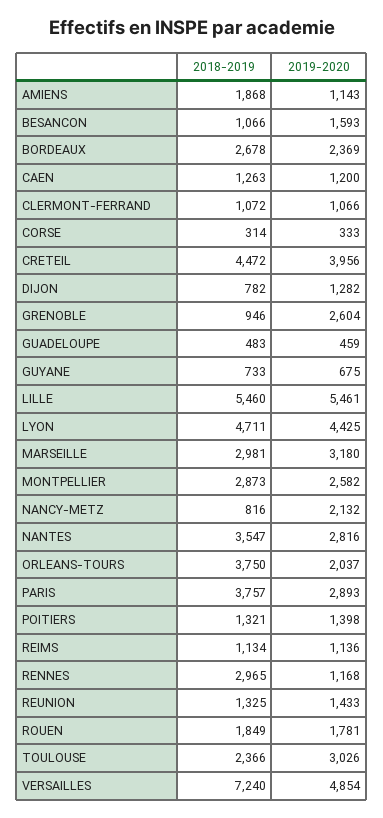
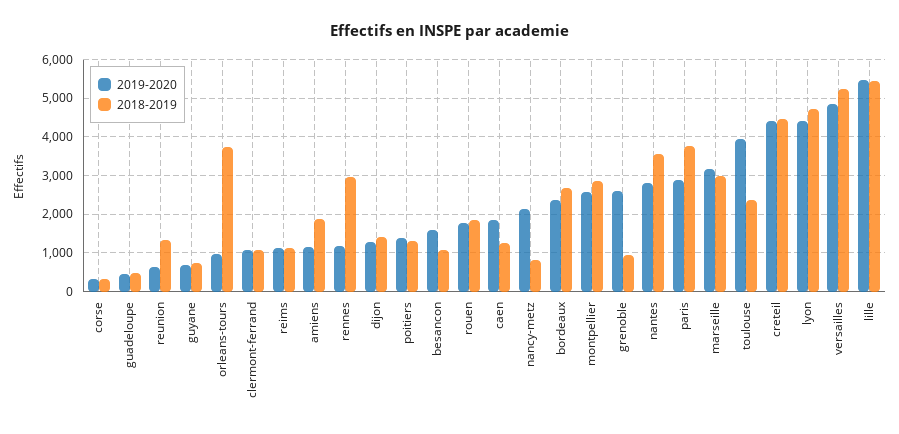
  {
    "2018-2019": {
      "AMIENS": 1868,
      "BESANCON": 1066,
      "BORDEAUX": 2678,
      "CAEN": 1263,
      "CLERMONT-FERRAND": 1072,
      "CORSE": 314,
      "CRETEIL": 4472,
-     "DIJON": 782,
+     "DIJON": 1400,
      "GRENOBLE": 946,
      "GUADELOUPE": 483,
      "GUYANE": 733,
      "LILLE": 5460,
      "LYON": 4711,
      "MARSEILLE": 2981,
      "MONTPELLIER": 2873,
      "NANCY-METZ": 816,
      "NANTES": 3547,
      "ORLEANS-TOURS": 3750,
      "PARIS": 3757,
      "POITIERS": 1321,
      "REIMS": 1134,
      "RENNES": 2965,
      "REUNION": 1325,
      "ROUEN": 1849,
      "TOULOUSE": 2366,
-     "VERSAILLES": 7240
+     "VERSAILLES": 5200
    },
    "2019-2020": {
      "AMIENS": 1143,
      "BESANCON": 1593,
      "BORDEAUX": 2369,
-     "CAEN": 1200,
+     "CAEN": 1800,
      "CLERMONT-FERRAND": 1066,
      "CORSE": 333,
-     "CRETEIL": 3956,
+     "CRETEIL": 4400,
      "DIJON": 1282,
      "GRENOBLE": 2604,
      "GUADELOUPE": 459,
      "GUYANE": 675,
      "LILLE": 5461,
      "LYON": 4425,
      "MARSEILLE": 3180,
      "MONTPELLIER": 2582,
      "NANCY-METZ": 2132,
      "NANTES": 2816,
-     "ORLEANS-TOURS": 2037,
+     "ORLEANS-TOURS": 1000,
      "PARIS": 2893,
      "POITIERS": 1398,
      "REIMS": 1136,
      "RENNES": 1168,
-     "REUNION": 1433,
+     "REUNION": 600,
      "ROUEN": 1781,
-     "TOULOUSE": 3026,
+     "TOULOUSE": 4000,
      "VERSAILLES": 4854
    }
  }

